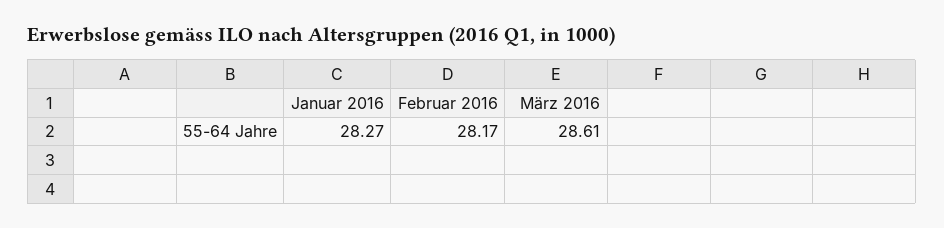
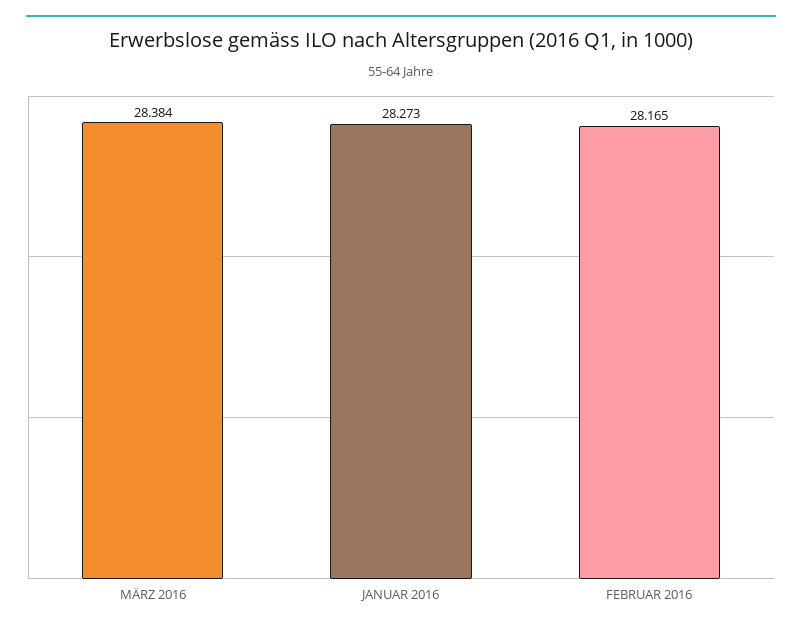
  {
    "Januar 2016": 28.273,
    "Februar 2016": 28.165,
-   "März 2016": 28.61
+   "März 2016": 28.384
  }

